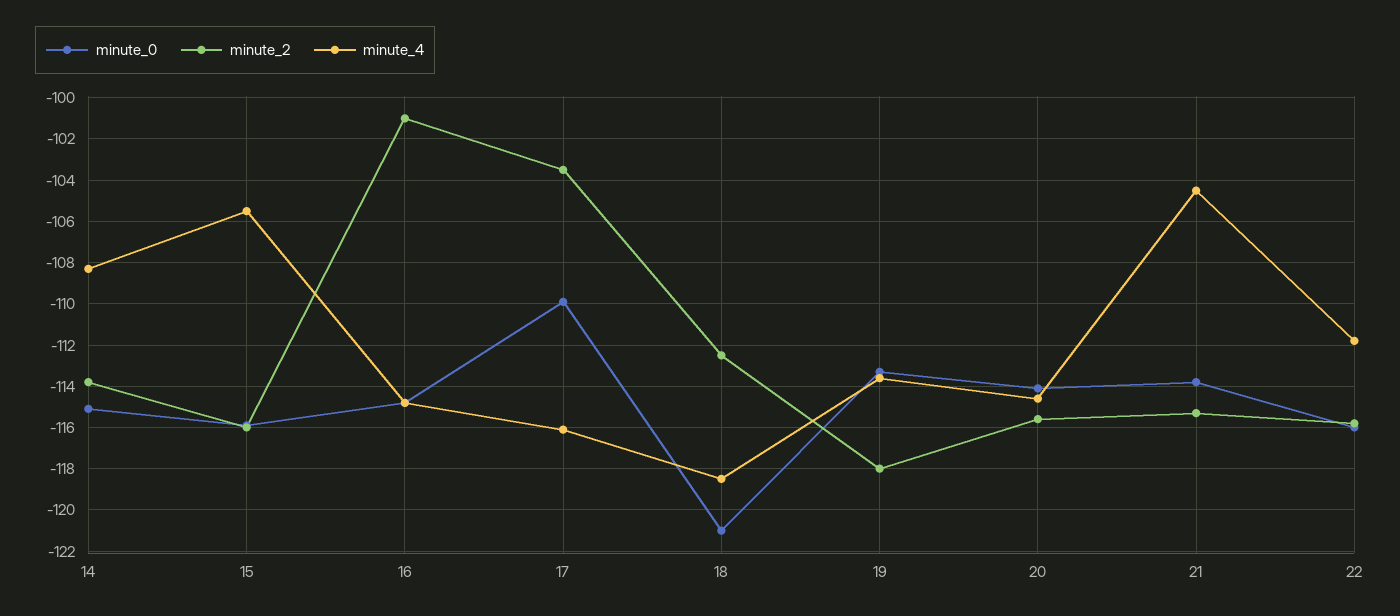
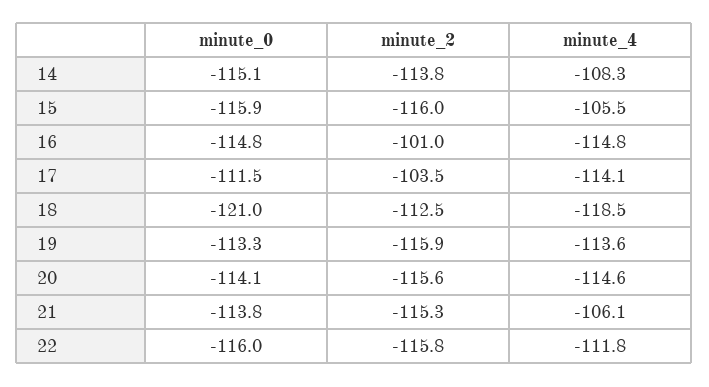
  {
    "minute_0": {
      "14": -115.1,
      "15": -115.9,
      "16": -114.8,
-     "17": -110,
+     "17": -111.5,
      "18": -121,
      "19": -113.3,
      "20": -114.1,
      "21": -113.8,
      "22": -116
    },
    "minute_2": {
      "14": -113.8,
      "15": -116,
      "16": -101,
      "17": -103.5,
      "18": -112.5,
-     "19": -118,
+     "19": -115.9,
      "20": -115.6,
      "21": -115.3,
      "22": -115.8
    },
    "minute_4": {
      "14": -108.3,
      "15": -105.5,
      "16": -114.8,
-     "17": -116,
+     "17": -114.1,
      "18": -118.5,
      "19": -113.6,
      "20": -114.6,
-     "21": -104.5,
+     "21": -106.1,
      "22": -111.8
    }
  }

